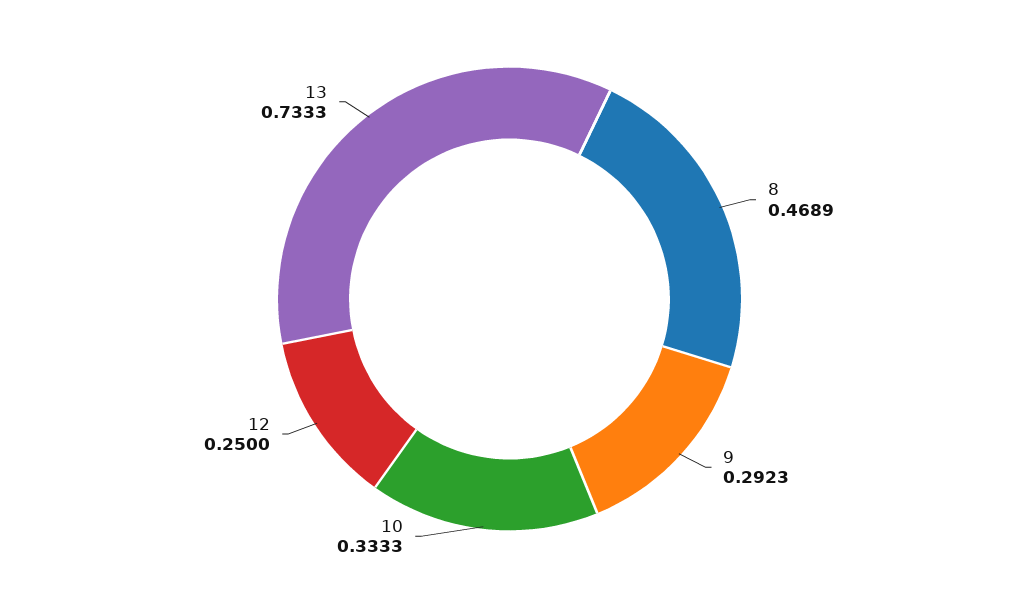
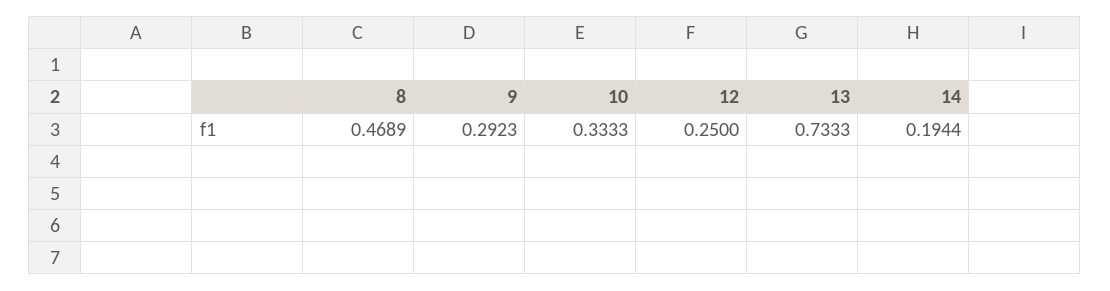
  {
    "8": 0.4689,
    "9": 0.2923,
    "10": 0.3333,
    "12": 0.25,
-   "13": 0.7333
+   "13": 0.7333,
+   "14": 0.1944
  }

